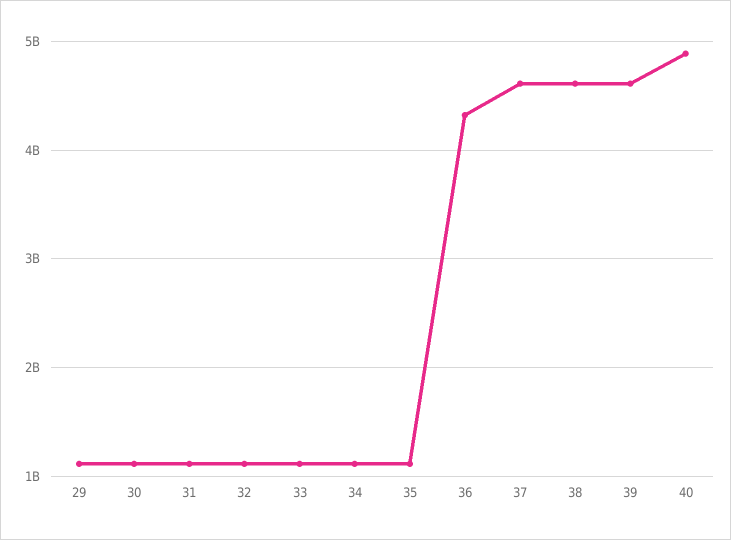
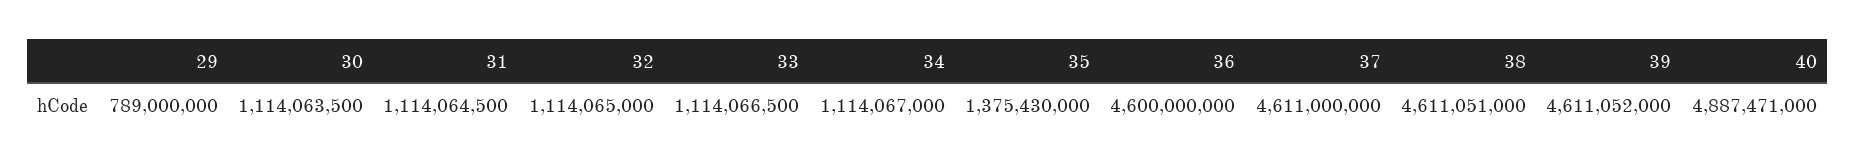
  {
-   "29": 1100000000,
+   "29": 789000000,
    "30": 1114063500,
    "31": 1114064500,
    "32": 1114065000,
    "33": 1114066500,
    "34": 1114067000,
-   "35": 1100000000,
+   "35": 1375430000,
-   "36": 4300000000,
+   "36": 4600000000,
    "37": 4611000000,
    "38": 4611051000,
    "39": 4611052000,
    "40": 4887471000
  }

